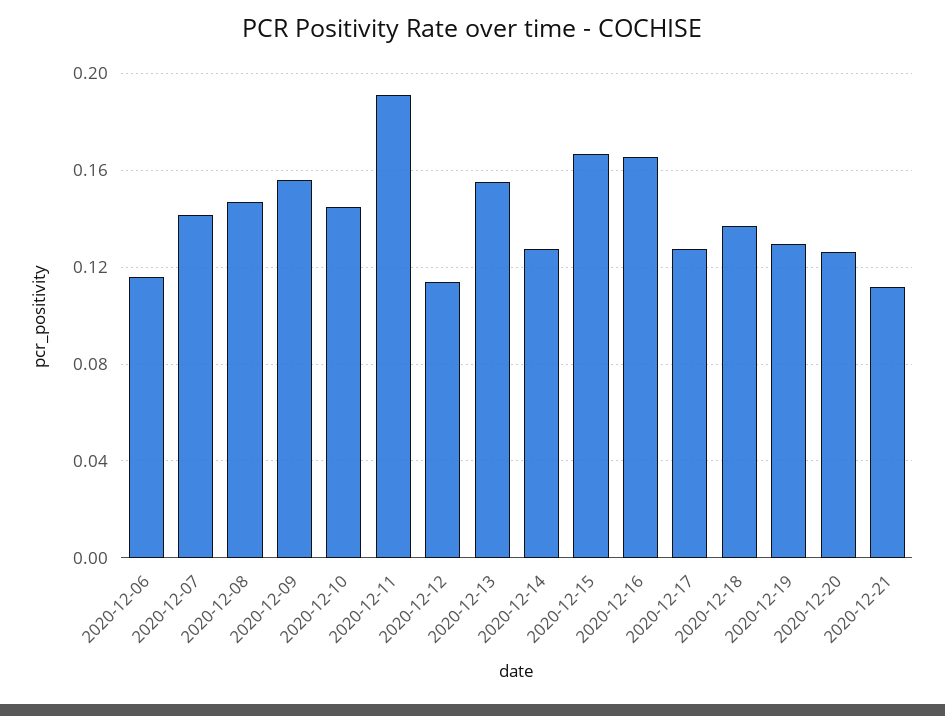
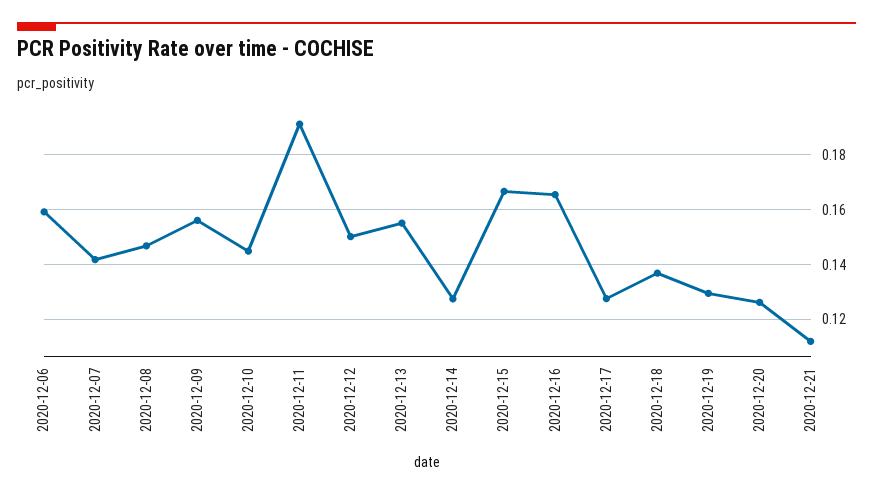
  {
-   "2020-12-06": 0.115,
+   "2020-12-06": 0.16,
    "2020-12-07": 0.1425,
    "2020-12-08": 0.1475,
    "2020-12-09": 0.155,
    "2020-12-10": 0.145,
    "2020-12-11": 0.19,
-   "2020-12-12": 0.115,
+   "2020-12-12": 0.15,
    "2020-12-13": 0.155,
    "2020-12-14": 0.1275,
    "2020-12-15": 0.1675,
    "2020-12-16": 0.165,
    "2020-12-17": 0.1275,
    "2020-12-18": 0.1375,
    "2020-12-19": 0.13,
    "2020-12-20": 0.125,
    "2020-12-21": 0.1125
  }

